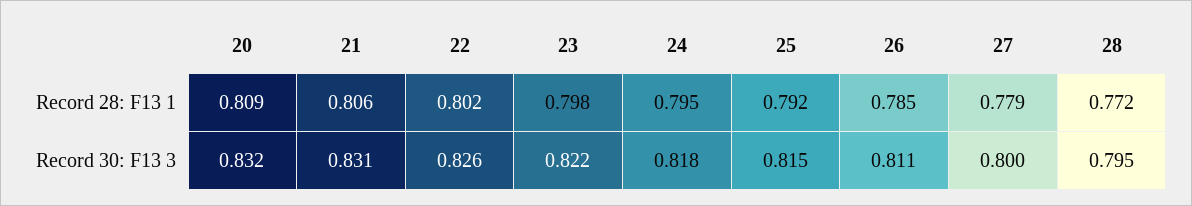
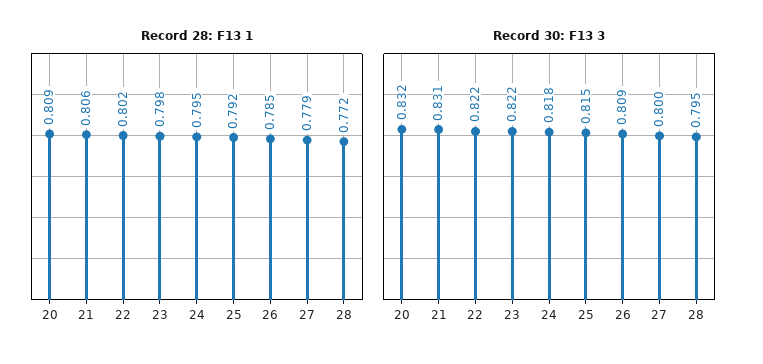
  {
    "Record 28: F13 1": {
      "20": 0.809,
      "21": 0.806,
      "22": 0.802,
      "23": 0.798,
      "24": 0.795,
      "25": 0.792,
      "26": 0.785,
      "27": 0.779,
      "28": 0.772
    },
    "Record 30: F13 3": {
      "20": 0.832,
      "21": 0.831,
-     "22": 0.826,
+     "22": 0.822,
      "23": 0.822,
      "24": 0.818,
      "25": 0.815,
-     "26": 0.811,
+     "26": 0.809,
      "27": 0.8,
      "28": 0.795
    }
  }

